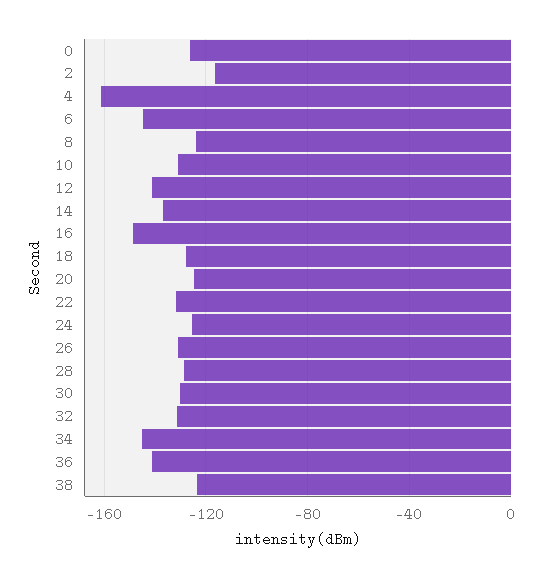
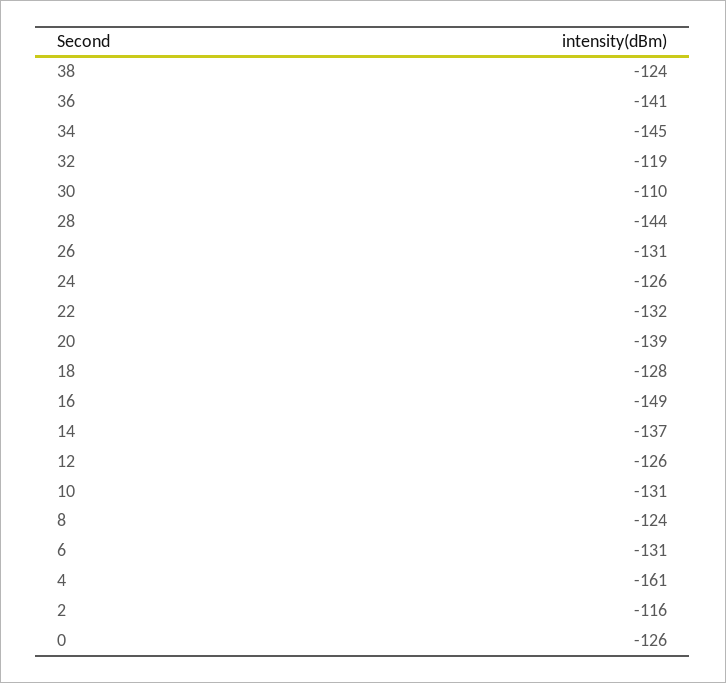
  {
    "0": -126,
    "2": -116,
    "4": -161,
-   "6": -145,
+   "6": -131,
    "8": -124,
    "10": -131,
-   "12": -140,
+   "12": -126,
    "14": -137,
    "16": -149,
    "18": -128,
-   "20": -125,
+   "20": -139,
    "22": -132,
    "24": -126,
    "26": -131,
-   "28": -130,
+   "28": -144,
-   "30": -130,
+   "30": -110,
-   "32": -130,
+   "32": -119,
    "34": -145,
    "36": -141,
    "38": -124
  }

